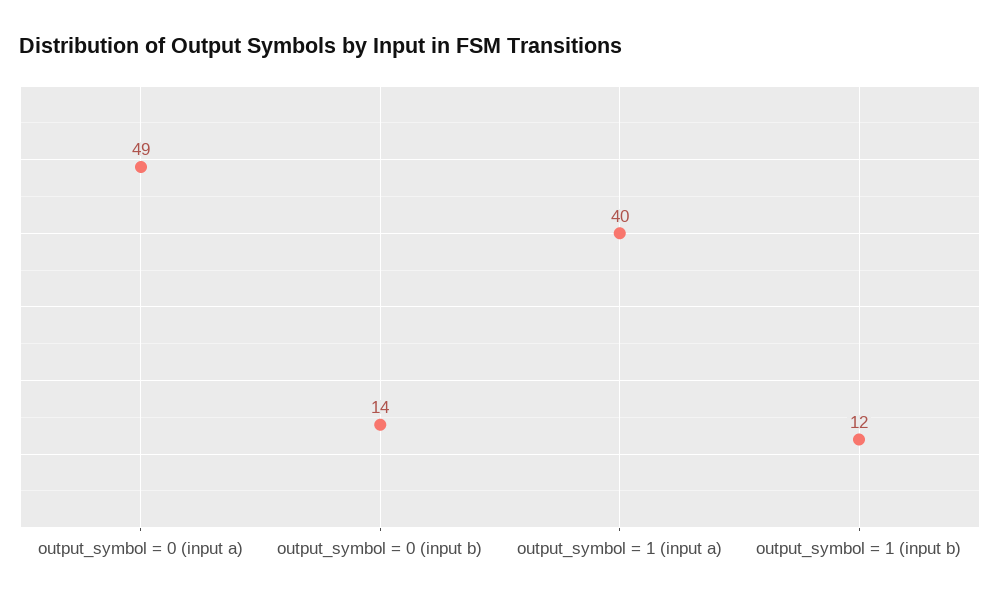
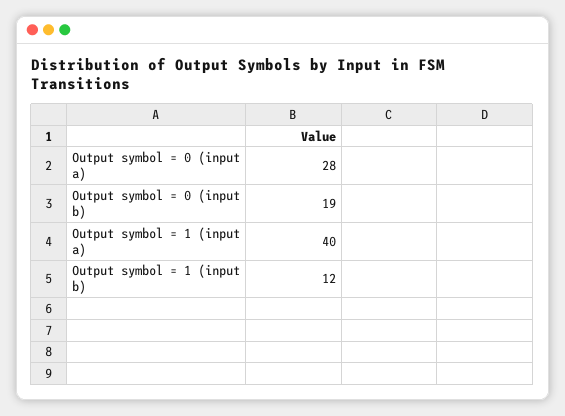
  {
-   "output_symbol = 0 (input a)": 49,
+   "output_symbol = 0 (input a)": 28,
-   "output_symbol = 0 (input b)": 14,
+   "output_symbol = 0 (input b)": 19,
    "output_symbol = 1 (input a)": 40,
    "output_symbol = 1 (input b)": 12
  }

